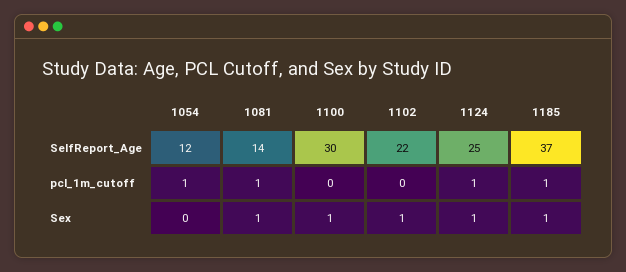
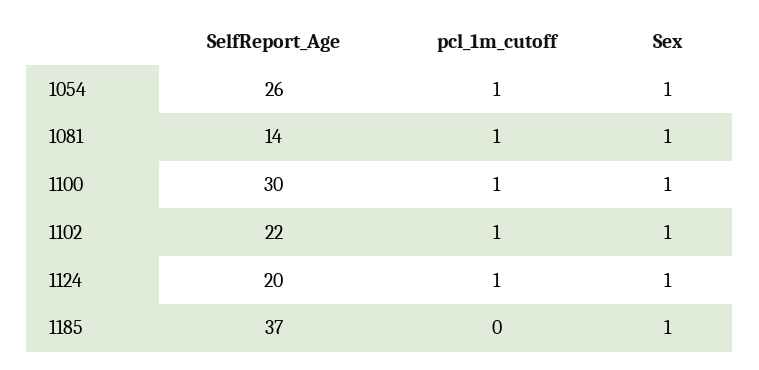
  {
    "1054": {
-     "SelfReport_Age": 12,
+     "SelfReport_Age": 26,
      "pcl_1m_cutoff": 1,
-     "Sex": 0
+     "Sex": 1
    },
    "1081": {
      "SelfReport_Age": 14,
      "pcl_1m_cutoff": 1,
      "Sex": 1
    },
    "1100": {
      "SelfReport_Age": 30,
-     "pcl_1m_cutoff": 0,
+     "pcl_1m_cutoff": 1,
      "Sex": 1
    },
    "1102": {
      "SelfReport_Age": 22,
-     "pcl_1m_cutoff": 0,
+     "pcl_1m_cutoff": 1,
      "Sex": 1
    },
    "1124": {
-     "SelfReport_Age": 25,
+     "SelfReport_Age": 20,
      "pcl_1m_cutoff": 1,
      "Sex": 1
    },
    "1185": {
      "SelfReport_Age": 37,
-     "pcl_1m_cutoff": 1,
+     "pcl_1m_cutoff": 0,
      "Sex": 1
    }
  }

